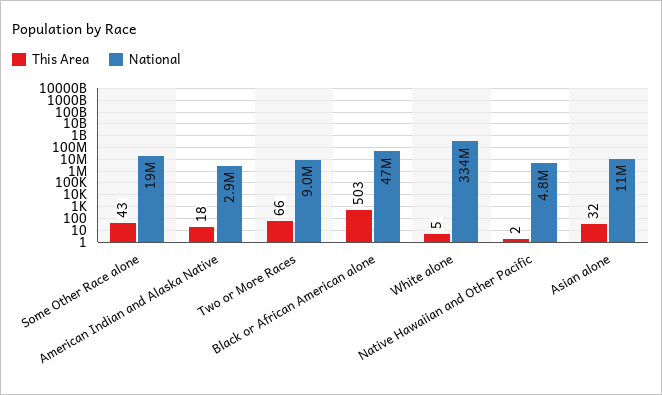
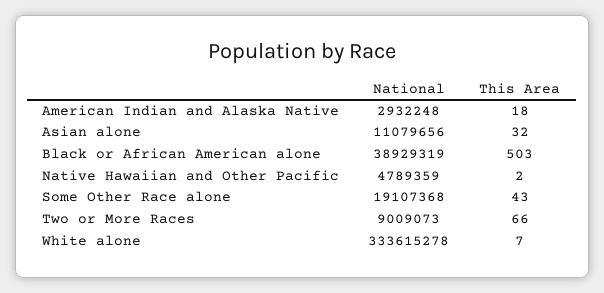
  {
    "This Area": {
      "Some Other Race alone": 43,
      "American Indian and Alaska Native": 18,
      "Two or More Races": 66,
      "Black or African American alone": 503,
-     "White alone": 5,
+     "White alone": 7,
      "Native Hawaiian and Other Pacific": 2,
      "Asian alone": 32
    },
    "National": {
      "Some Other Race alone": 19107368,
      "American Indian and Alaska Native": 2932248,
      "Two or More Races": 9009073,
-     "Black or African American alone": 47000000,
+     "Black or African American alone": 38929319,
      "White alone": 333615278,
      "Native Hawaiian and Other Pacific": 4789359,
      "Asian alone": 11079656
    }
  }

